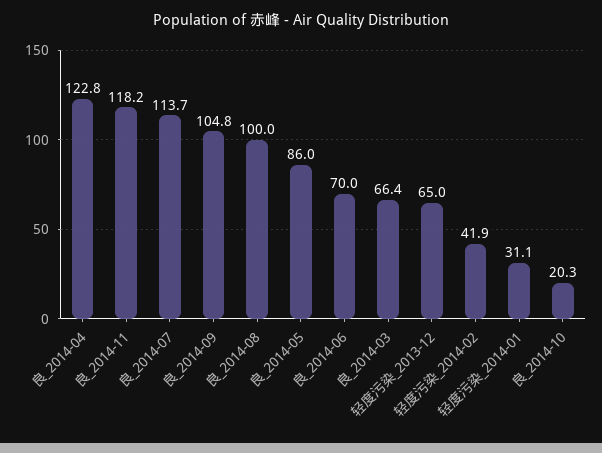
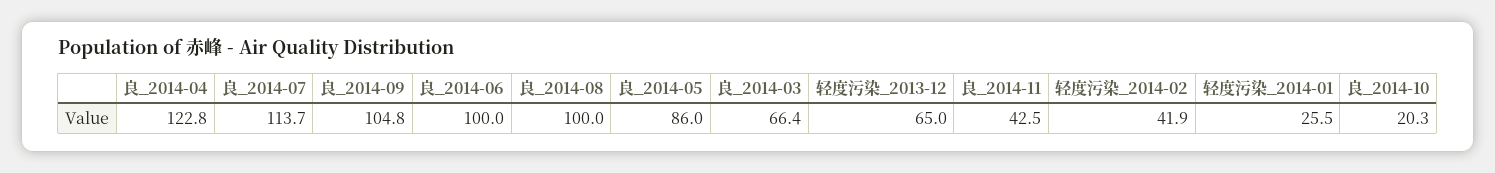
  {
    "良_2014-04": 122.8,
-   "良_2014-11": 118.2,
+   "良_2014-11": 42.5,
    "良_2014-07": 113.7,
    "良_2014-09": 104.8,
    "良_2014-08": 100,
    "良_2014-05": 86,
-   "良_2014-06": 70,
+   "良_2014-06": 100,
    "良_2014-03": 66.4,
    "轻度污染_2013-12": 65,
    "轻度污染_2014-02": 41.9,
-   "轻度污染_2014-01": 31.1,
+   "轻度污染_2014-01": 25.5,
    "良_2014-10": 20.3
  }

